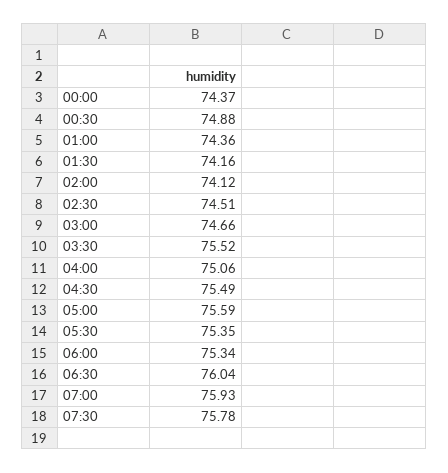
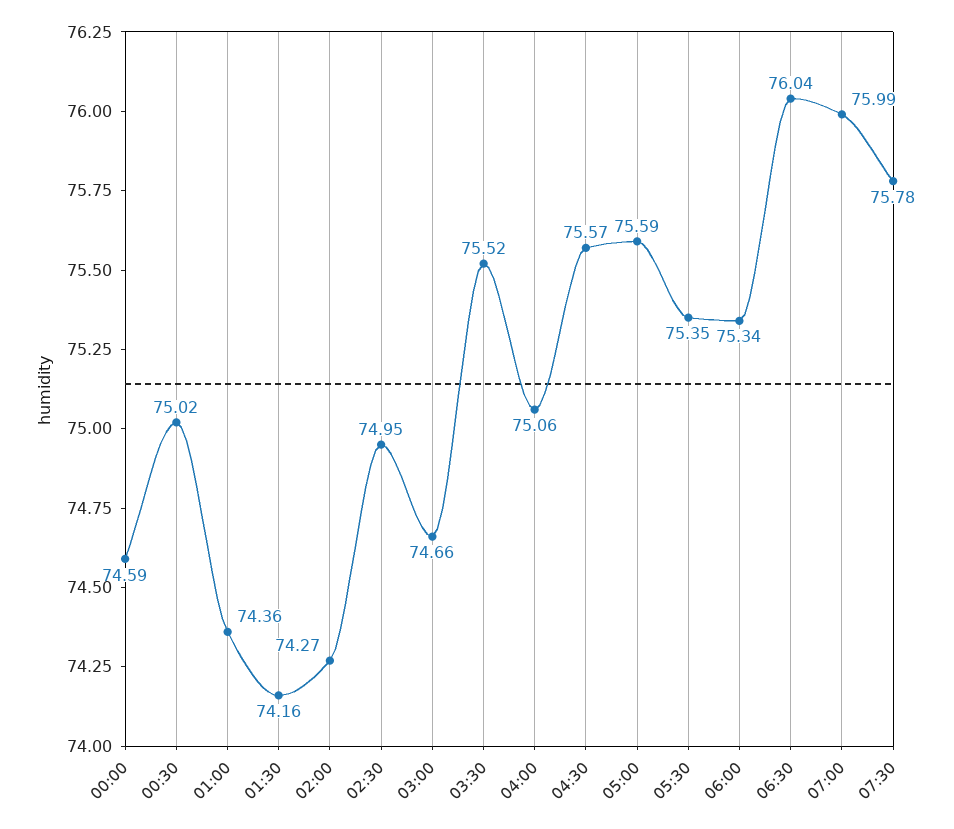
  {
-   "00:00": 74.37,
+   "00:00": 74.59,
-   "00:30": 74.88,
+   "00:30": 75.02,
    "01:00": 74.36,
    "01:30": 74.16,
-   "02:00": 74.12,
+   "02:00": 74.27,
-   "02:30": 74.51,
+   "02:30": 74.95,
    "03:00": 74.66,
    "03:30": 75.52,
    "04:00": 75.06,
-   "04:30": 75.49,
+   "04:30": 75.57,
    "05:00": 75.59,
    "05:30": 75.35,
    "06:00": 75.34,
    "06:30": 76.04,
-   "07:00": 75.93,
+   "07:00": 75.99,
    "07:30": 75.78
  }

